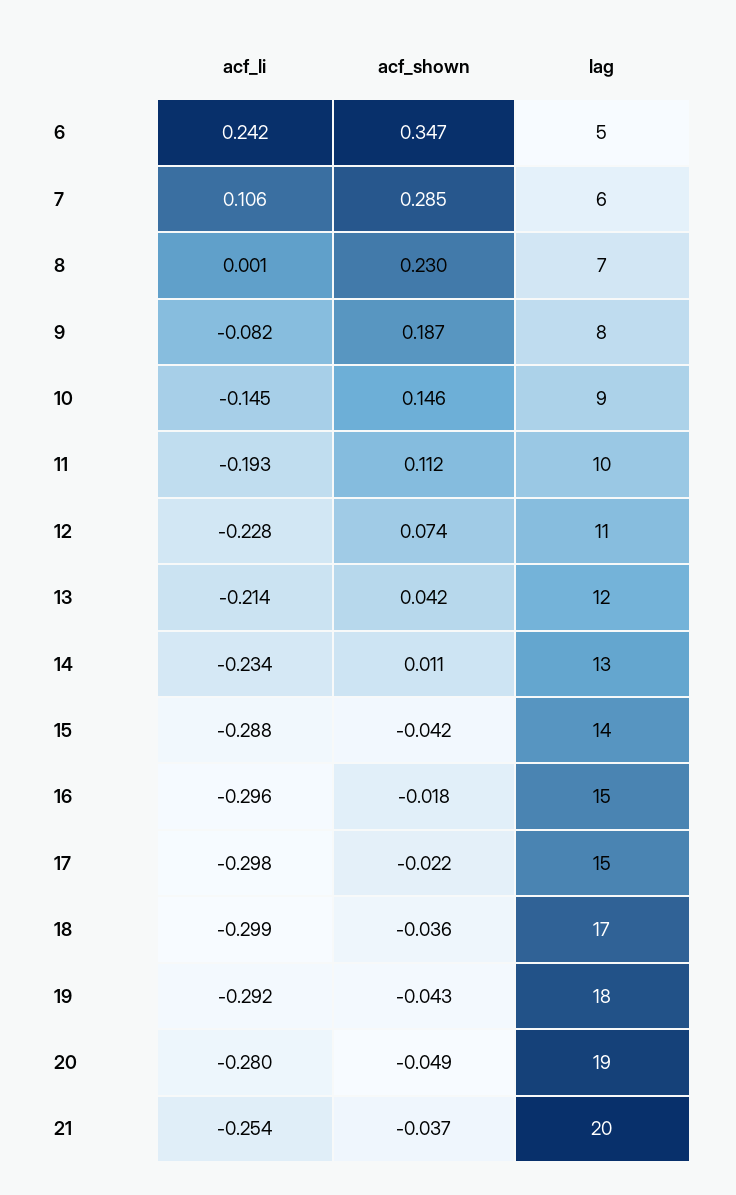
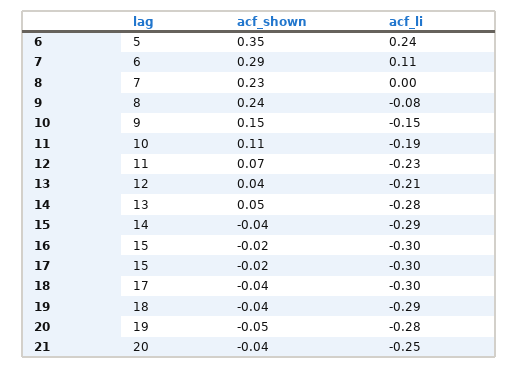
  {
    "acf_li": {
      "6": 0.242,
      "7": 0.106,
      "8": 0.001,
      "9": -0.082,
      "10": -0.145,
      "11": -0.193,
      "12": -0.228,
      "13": -0.214,
-     "14": -0.234,
+     "14": -0.28,
      "15": -0.288,
      "16": -0.296,
      "17": -0.298,
      "18": -0.299,
      "19": -0.292,
      "20": -0.28,
      "21": -0.254
    },
    "acf_shown": {
      "6": 0.347,
      "7": 0.285,
      "8": 0.23,
-     "9": 0.187,
+     "9": 0.24,
      "10": 0.146,
      "11": 0.112,
      "12": 0.074,
      "13": 0.042,
-     "14": 0.011,
+     "14": 0.05,
      "15": -0.042,
      "16": -0.018,
      "17": -0.022,
      "18": -0.036,
      "19": -0.043,
      "20": -0.049,
      "21": -0.037
    },
    "lag": {
      "6": 5,
      "7": 6,
      "8": 7,
      "9": 8,
      "10": 9,
      "11": 10,
      "12": 11,
      "13": 12,
      "14": 13,
      "15": 14,
      "16": 15,
      "17": 15,
      "18": 17,
      "19": 18,
      "20": 19,
      "21": 20
    }
  }

